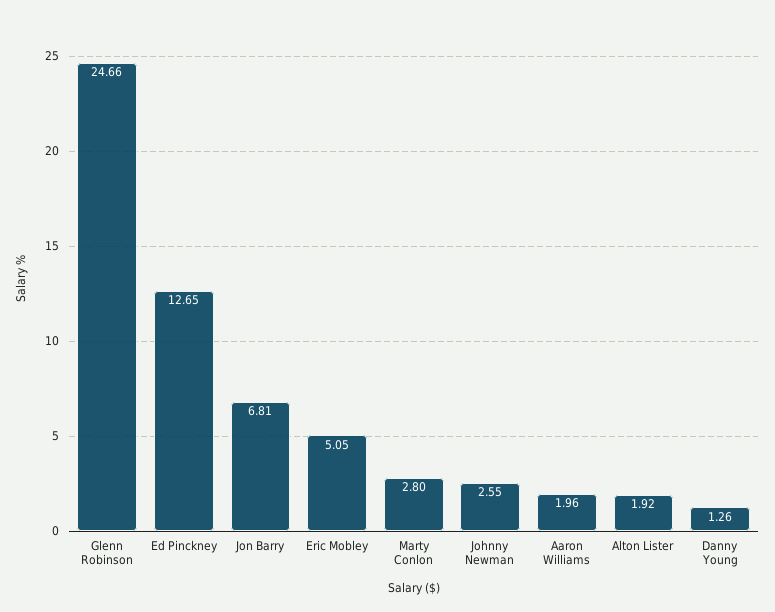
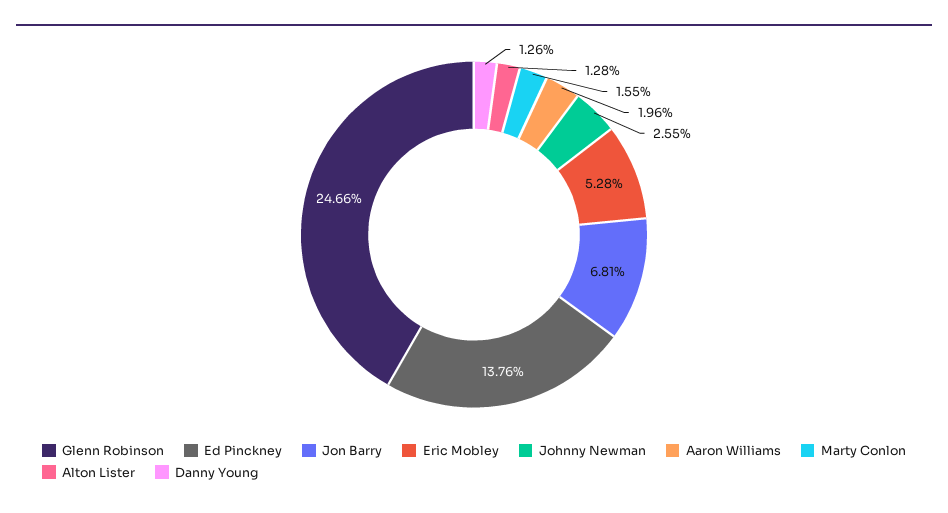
  {
    "Glenn Robinson": 24.66,
-   "Ed Pinckney": 12.65,
+   "Ed Pinckney": 13.76,
    "Jon Barry": 6.81,
-   "Eric Mobley": 5.05,
+   "Eric Mobley": 5.28,
-   "Marty Conlon": 2.8,
+   "Marty Conlon": 1.55,
    "Johnny Newman": 2.55,
    "Aaron Williams": 1.96,
-   "Alton Lister": 1.92,
+   "Alton Lister": 1.28,
    "Danny Young": 1.26
  }

